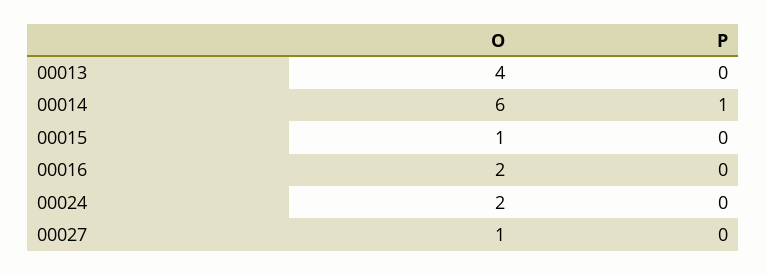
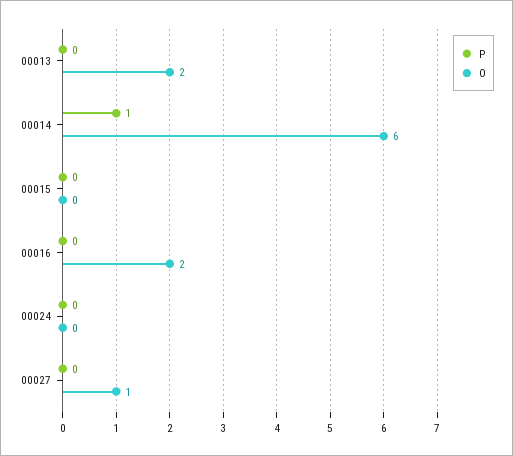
  {
    "O": {
-     "00013": 4,
+     "00013": 2,
      "00014": 6,
-     "00015": 1,
+     "00015": 0,
      "00016": 2,
-     "00024": 2,
+     "00024": 0,
      "00027": 1
    },
    "P": {
      "00013": 0,
      "00014": 1,
      "00015": 0,
      "00016": 0,
      "00024": 0,
      "00027": 0
    }
  }

